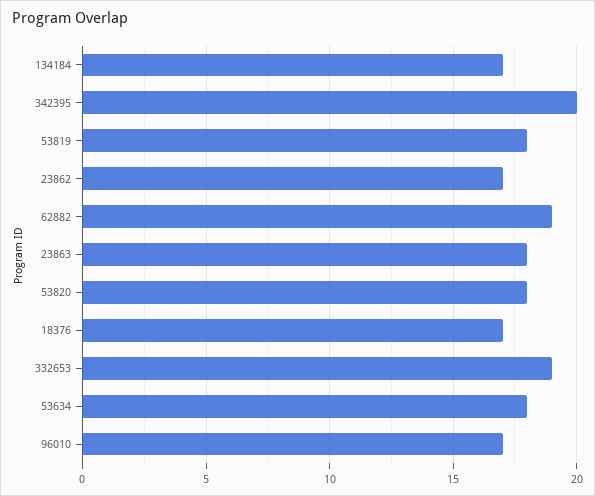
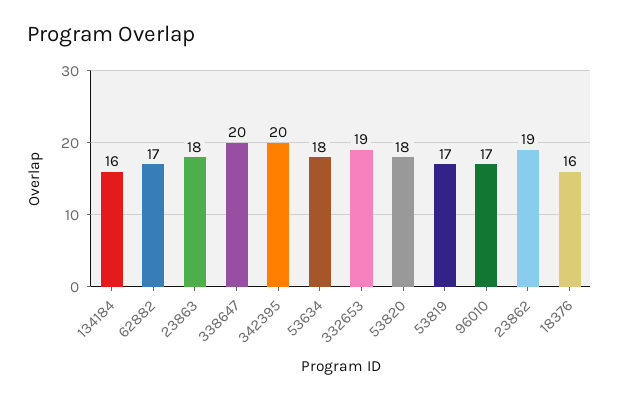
  {
-   "134184": 17,
+   "134184": 16,
    "342395": 20,
-   "53819": 18,
+   "53819": 17,
-   "23862": 17,
+   "23862": 19,
-   "62882": 19,
+   "62882": 17,
    "23863": 18,
    "53820": 18,
-   "18376": 17,
+   "18376": 16,
    "332653": 19,
    "53634": 18,
-   "96010": 17
+   "96010": 17,
+   "338647": 20
  }

